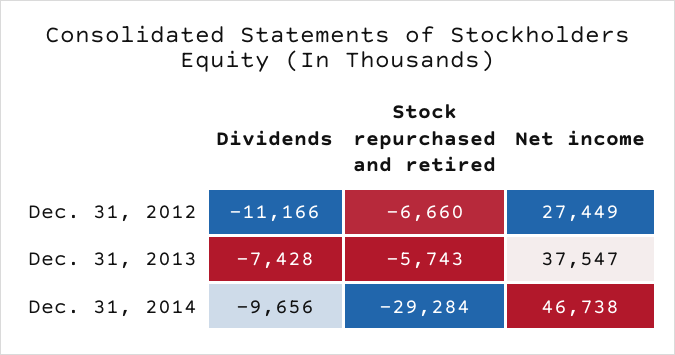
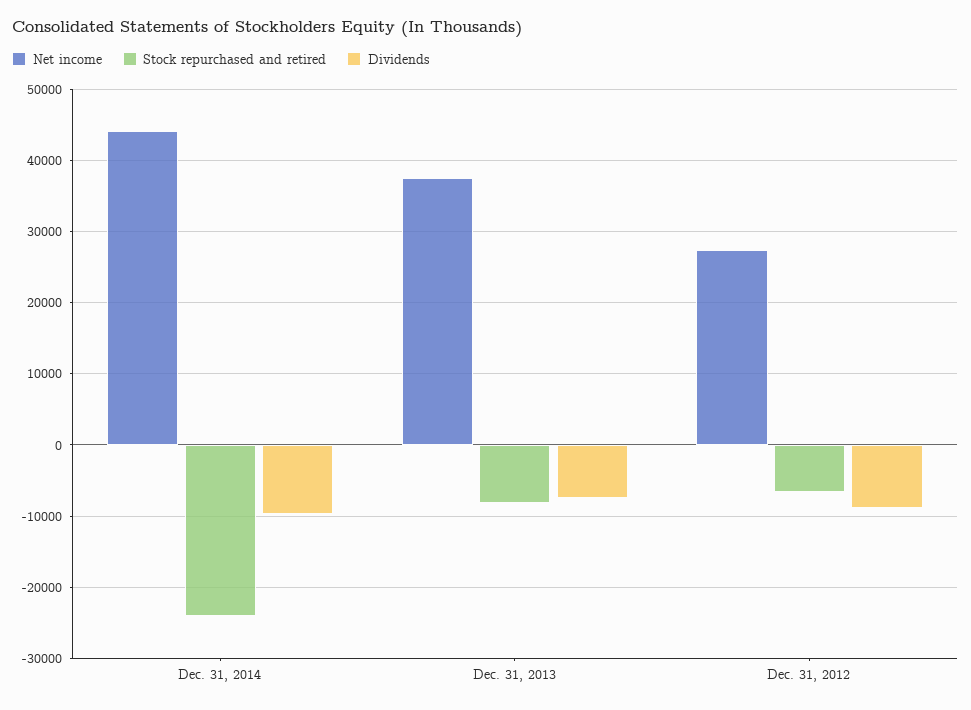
  {
    "Dividends": {
-     "Dec. 31, 2012": -11166,
+     "Dec. 31, 2012": -9000,
      "Dec. 31, 2013": -7428,
      "Dec. 31, 2014": -9656
    },
    "Stock repurchased and retired": {
      "Dec. 31, 2012": -6660,
-     "Dec. 31, 2013": -5743,
+     "Dec. 31, 2013": -8000,
-     "Dec. 31, 2014": -29284
+     "Dec. 31, 2014": -24000
    },
    "Net income": {
      "Dec. 31, 2012": 27449,
      "Dec. 31, 2013": 37547,
-     "Dec. 31, 2014": 46738
+     "Dec. 31, 2014": 44000
    }
  }

